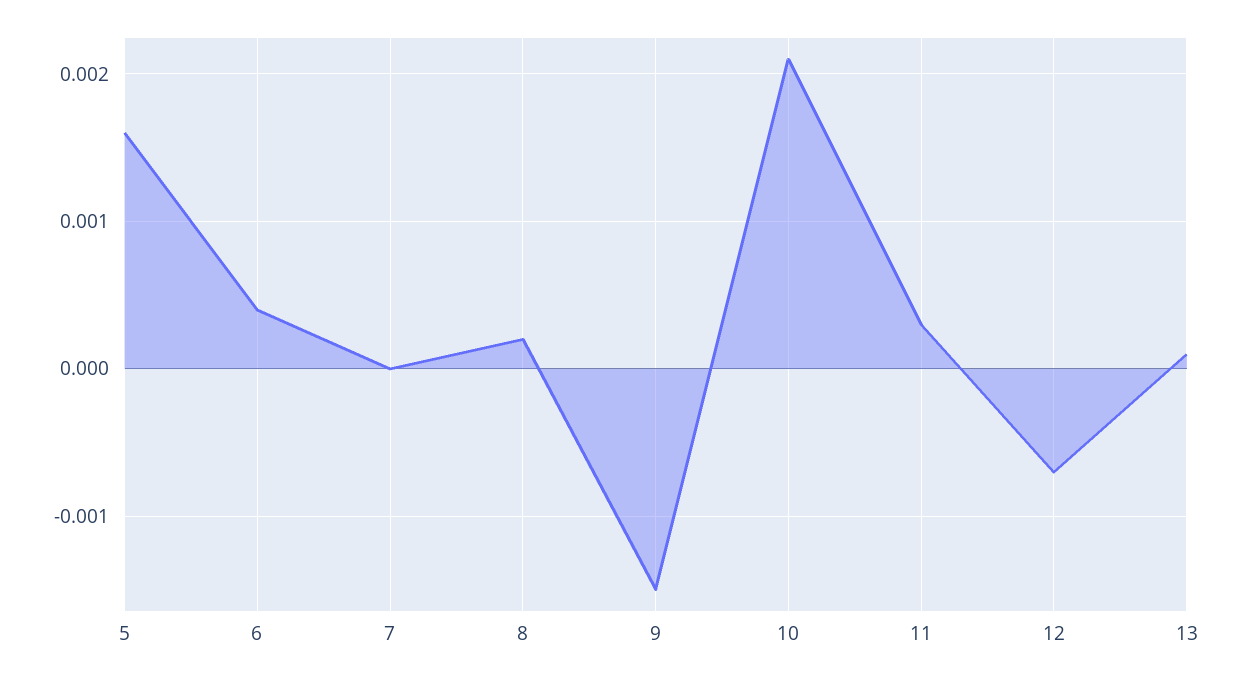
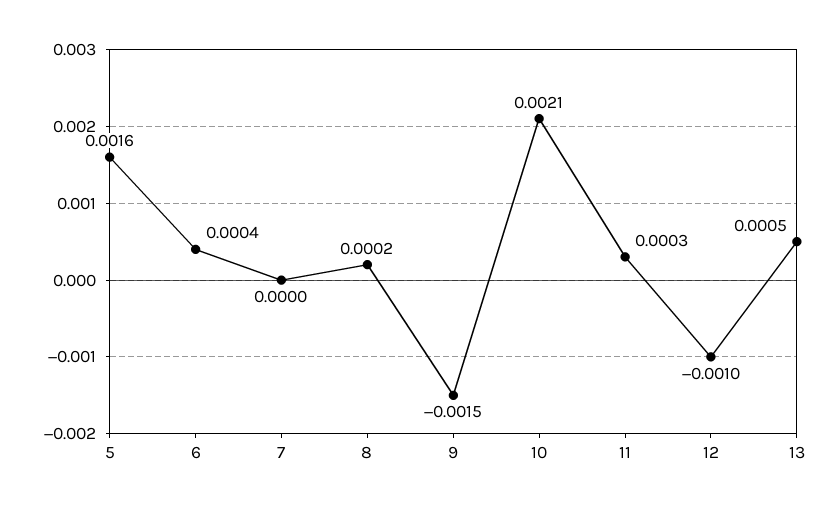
  {
    "5": 0.0016,
    "6": 0.0004,
    "7": 0,
    "8": 0.0002,
    "9": -0.0015,
    "10": 0.0021,
    "11": 0.0003,
-   "12": -0.0007,
+   "12": -0.001,
-   "13": 0.0001
+   "13": 0.0005
  }

